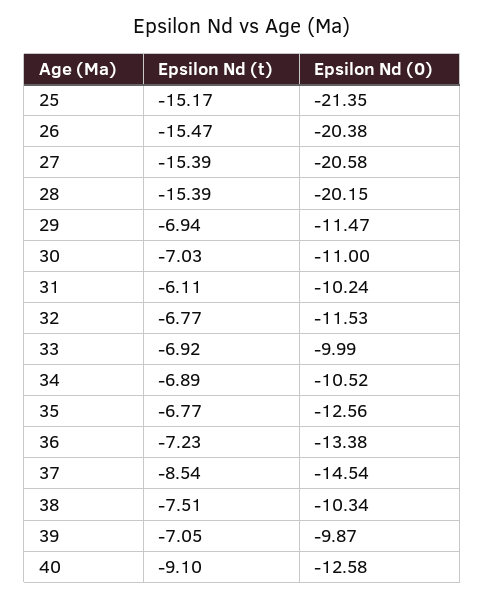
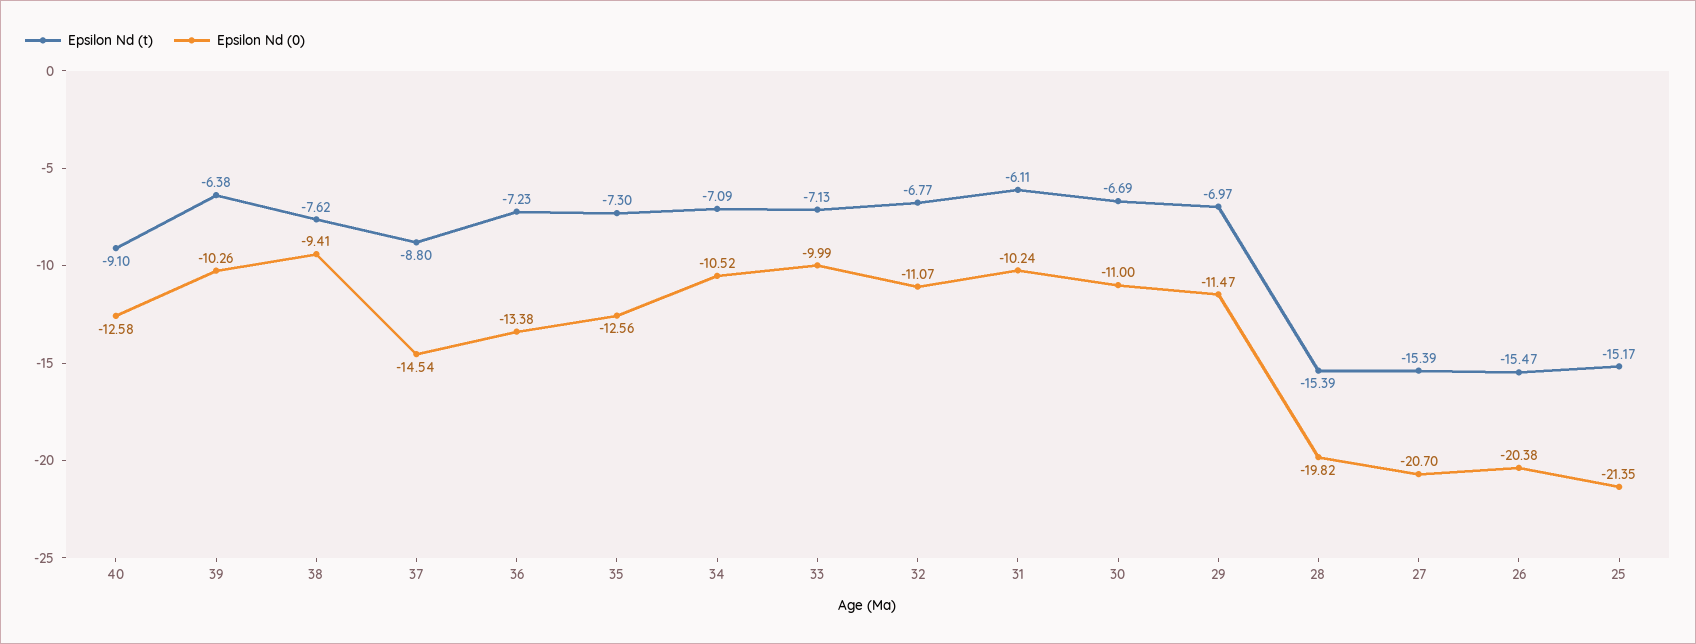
  {
    "Epsilon Nd (t)": {
      "25": -15.17,
      "26": -15.47,
      "27": -15.39,
      "28": -15.39,
-     "29": -6.94,
+     "29": -6.97,
-     "30": -7.03,
+     "30": -6.69,
      "31": -6.11,
      "32": -6.77,
-     "33": -6.92,
+     "33": -7.13,
-     "34": -6.89,
+     "34": -7.09,
-     "35": -6.77,
+     "35": -7.3,
      "36": -7.23,
-     "37": -8.54,
+     "37": -8.8,
-     "38": -7.51,
+     "38": -7.62,
-     "39": -7.05,
+     "39": -6.38,
      "40": -9.1
    },
    "Epsilon Nd (0)": {
      "25": -21.35,
      "26": -20.38,
-     "27": -20.58,
+     "27": -20.7,
-     "28": -20.15,
+     "28": -19.82,
      "29": -11.47,
      "30": -11,
      "31": -10.24,
-     "32": -11.53,
+     "32": -11.07,
      "33": -9.99,
      "34": -10.52,
      "35": -12.56,
      "36": -13.38,
      "37": -14.54,
-     "38": -10.34,
+     "38": -9.41,
-     "39": -9.87,
+     "39": -10.26,
      "40": -12.58
    }
  }

